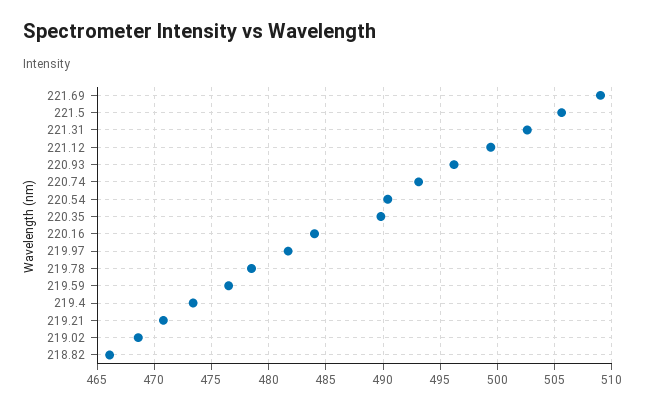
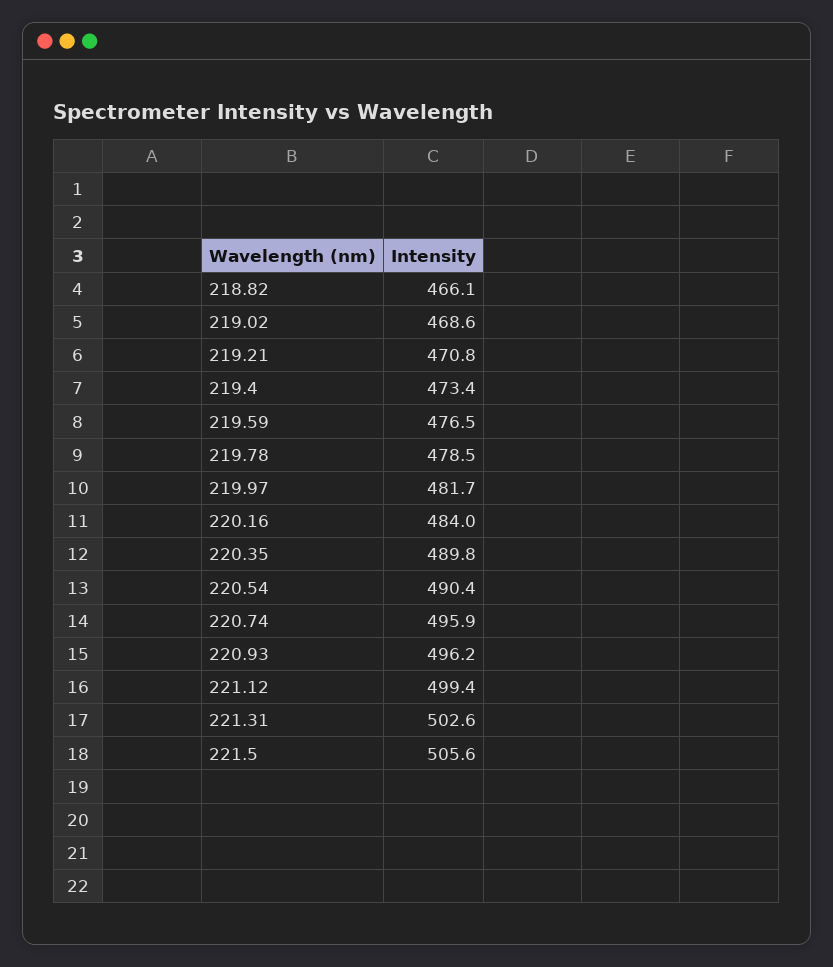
  {
-   "221.69": 509,
    "221.5": 505.6,
    "221.31": 502.6,
    "221.12": 499.4,
    "220.93": 496.2,
-   "220.74": 493,
+   "220.74": 495.9,
    "220.54": 490.4,
    "220.35": 489.8,
    "220.16": 484,
    "219.97": 481.7,
    "219.78": 478.5,
    "219.59": 476.5,
    "219.4": 473.4,
    "219.21": 470.8,
    "219.02": 468.6,
    "218.82": 466.1
  }

